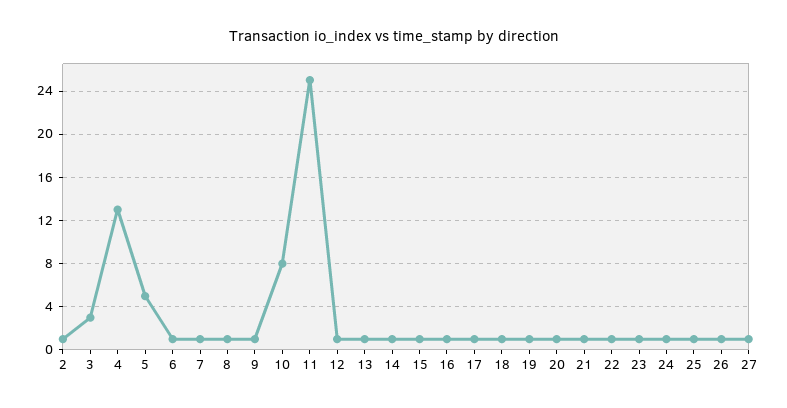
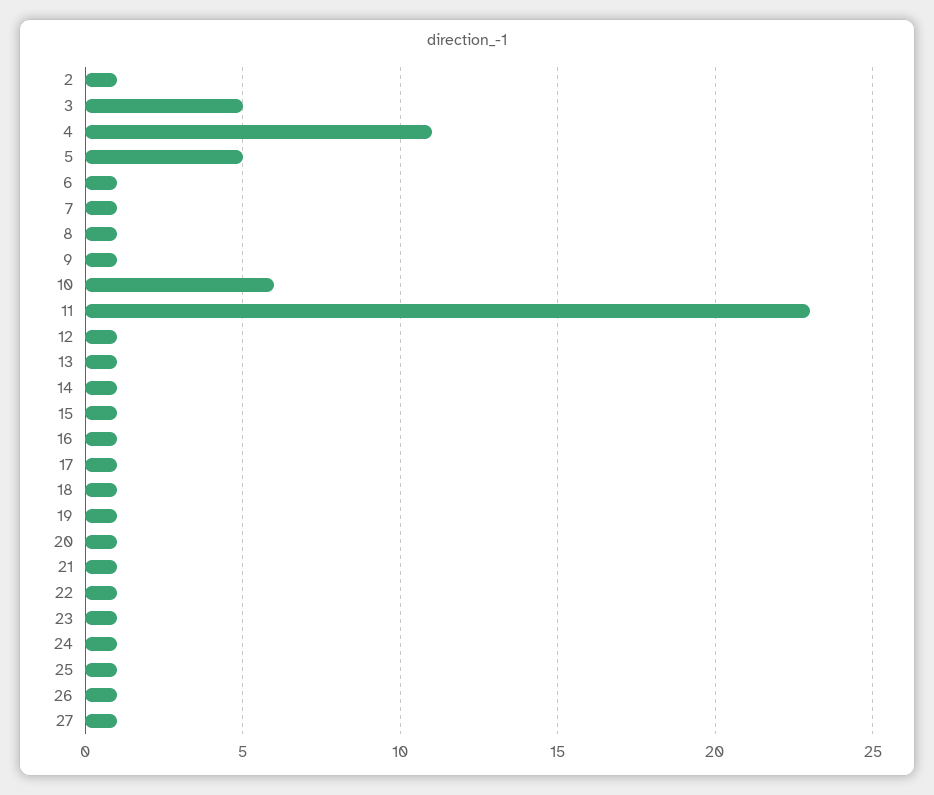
  {
    "2": 1,
-   "3": 3,
+   "3": 5,
-   "4": 13,
+   "4": 11,
    "5": 5,
    "6": 1,
    "7": 1,
    "8": 1,
    "9": 1,
-   "10": 8,
+   "10": 6,
-   "11": 25,
+   "11": 23,
    "12": 1,
    "13": 1,
    "14": 1,
    "15": 1,
    "16": 1,
    "17": 1,
    "18": 1,
    "19": 1,
    "20": 1,
    "21": 1,
    "22": 1,
    "23": 1,
    "24": 1,
    "25": 1,
    "26": 1,
    "27": 1
  }

